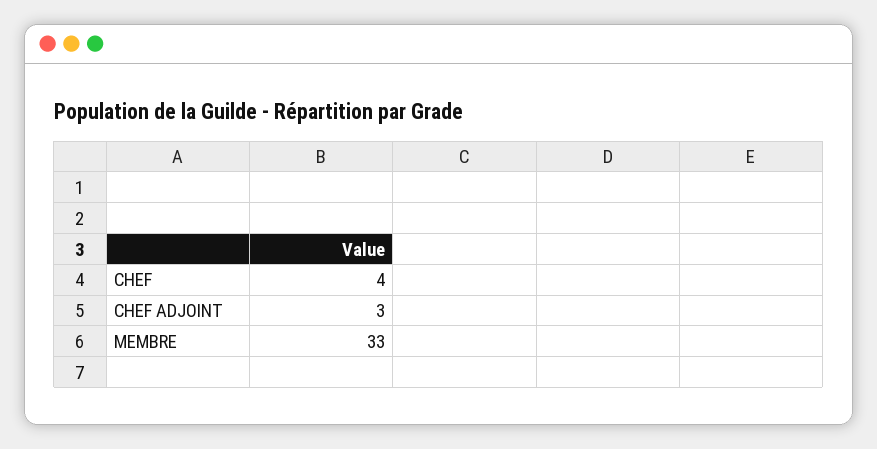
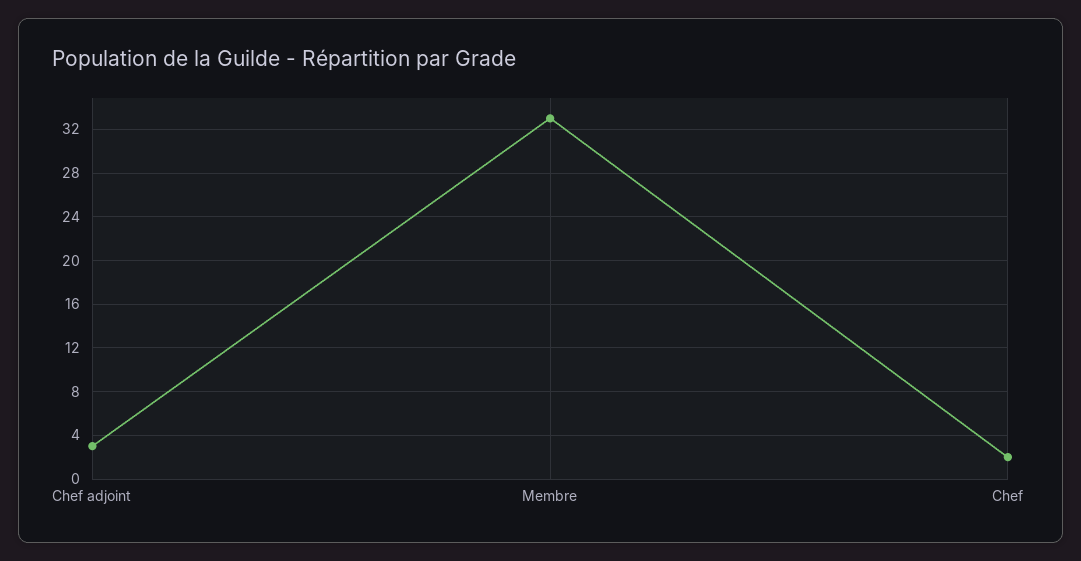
  {
-   "CHEF": 4,
+   "CHEF": 2,
    "CHEF ADJOINT": 3,
    "MEMBRE": 33
  }

